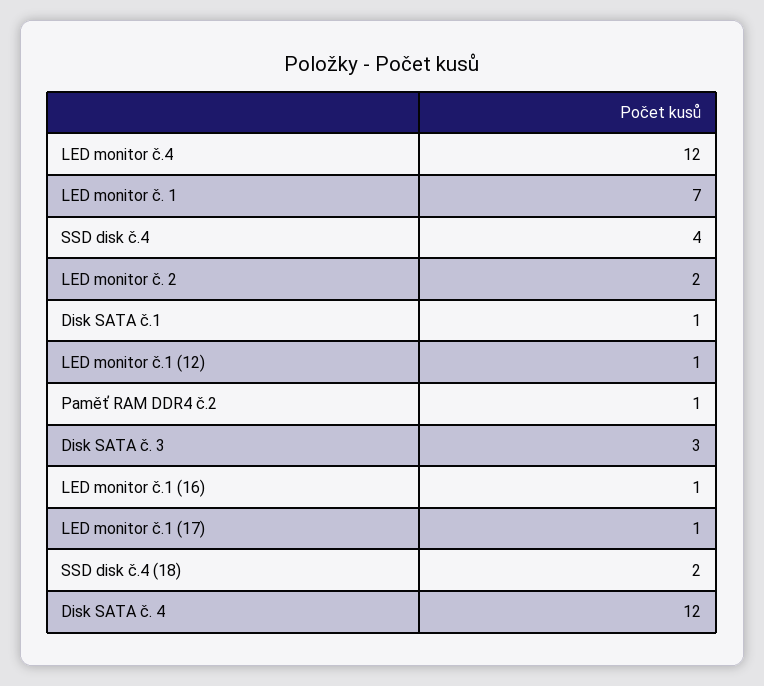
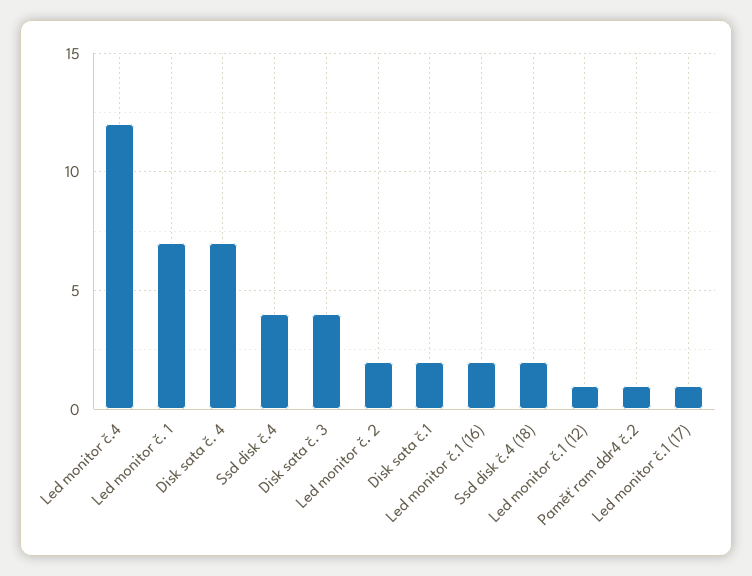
  {
    "LED monitor č.4": 12,
    "LED monitor č. 1": 7,
    "SSD disk č.4": 4,
    "LED monitor č. 2": 2,
-   "Disk SATA č.1": 1,
+   "Disk SATA č.1": 2,
    "LED monitor č.1 (12)": 1,
    "Paměť RAM DDR4 č.2": 1,
-   "Disk SATA č. 3": 3,
+   "Disk SATA č. 3": 4,
-   "LED monitor č.1 (16)": 1,
+   "LED monitor č.1 (16)": 2,
    "LED monitor č.1 (17)": 1,
    "SSD disk č.4 (18)": 2,
-   "Disk SATA č. 4": 12
+   "Disk SATA č. 4": 7
  }

